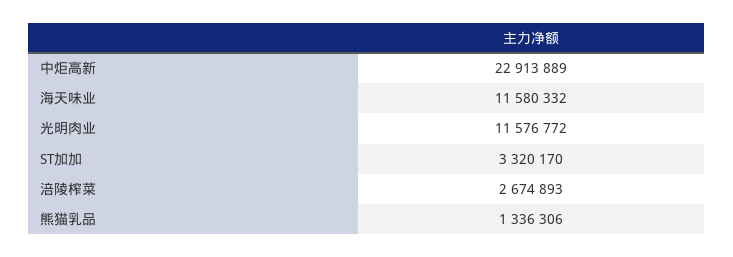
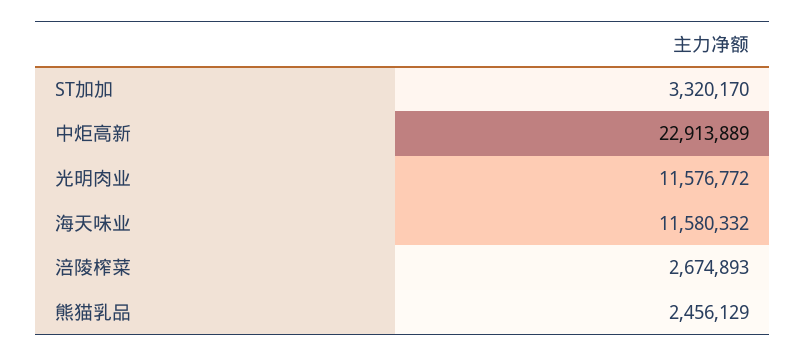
  {
    "中炬高新": 22913889,
    "海天味业": 11580332,
    "光明肉业": 11576772,
    "ST加加": 3320170,
    "涪陵榨菜": 2674893,
-   "熊猫乳品": 1336306
+   "熊猫乳品": 2456129
  }

